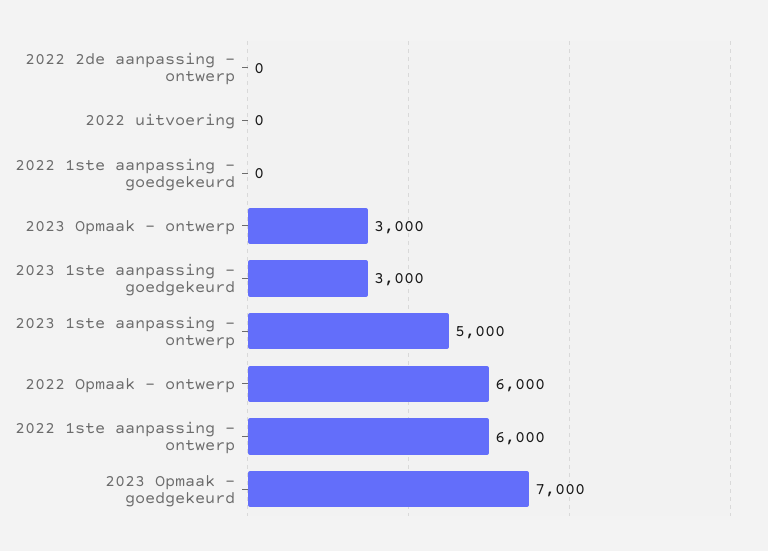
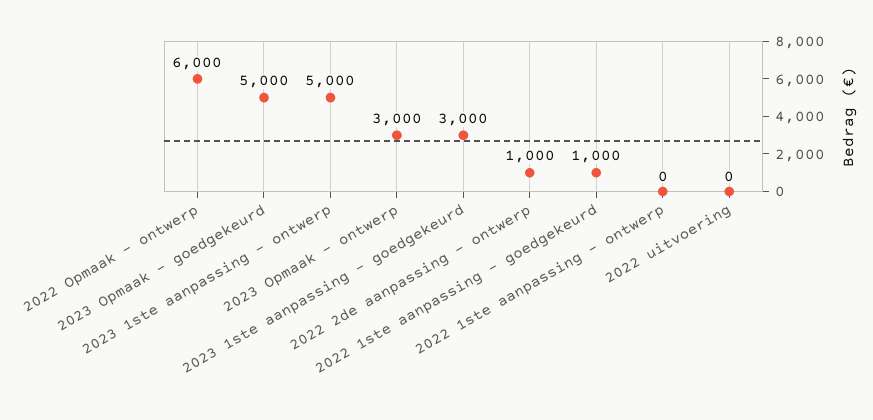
  {
-   "2022 2de aanpassing - ontwerp": 0,
+   "2022 2de aanpassing - ontwerp": 1000,
    "2022 uitvoering": 0,
-   "2022 1ste aanpassing - goedgekeurd": 0,
+   "2022 1ste aanpassing - goedgekeurd": 1000,
    "2023 Opmaak - ontwerp": 3000,
    "2023 1ste aanpassing - goedgekeurd": 3000,
    "2023 1ste aanpassing - ontwerp": 5000,
    "2022 Opmaak - ontwerp": 6000,
-   "2022 1ste aanpassing - ontwerp": 6000,
+   "2022 1ste aanpassing - ontwerp": 0,
-   "2023 Opmaak - goedgekeurd": 7000
+   "2023 Opmaak - goedgekeurd": 5000
  }

